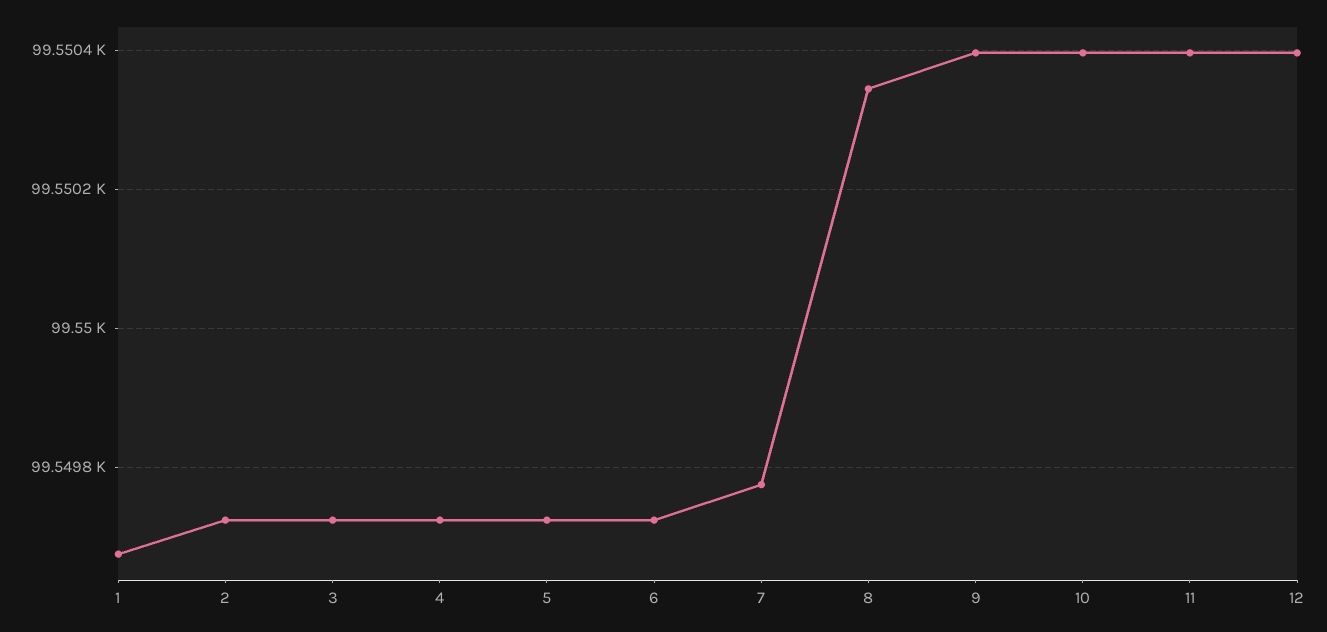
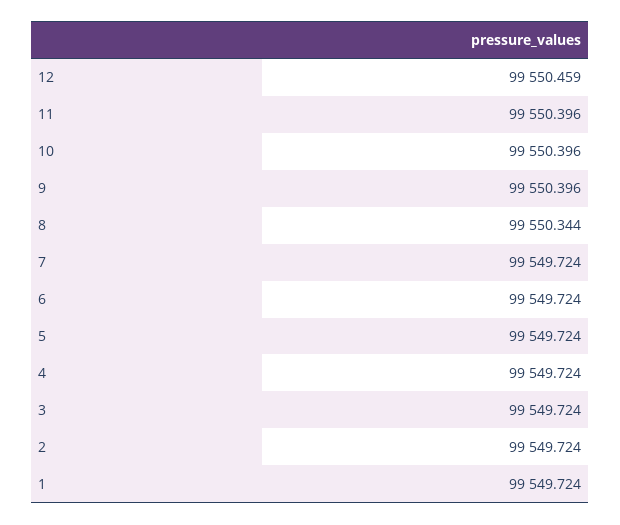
  {
-   "1": 99549.68,
+   "1": 99549.724,
    "2": 99549.724,
    "3": 99549.724,
    "4": 99549.724,
    "5": 99549.724,
    "6": 99549.724,
-   "7": 99549.78,
+   "7": 99549.724,
    "8": 99550.344,
    "9": 99550.396,
    "10": 99550.396,
    "11": 99550.396,
-   "12": 99550.4
+   "12": 99550.459
  }

